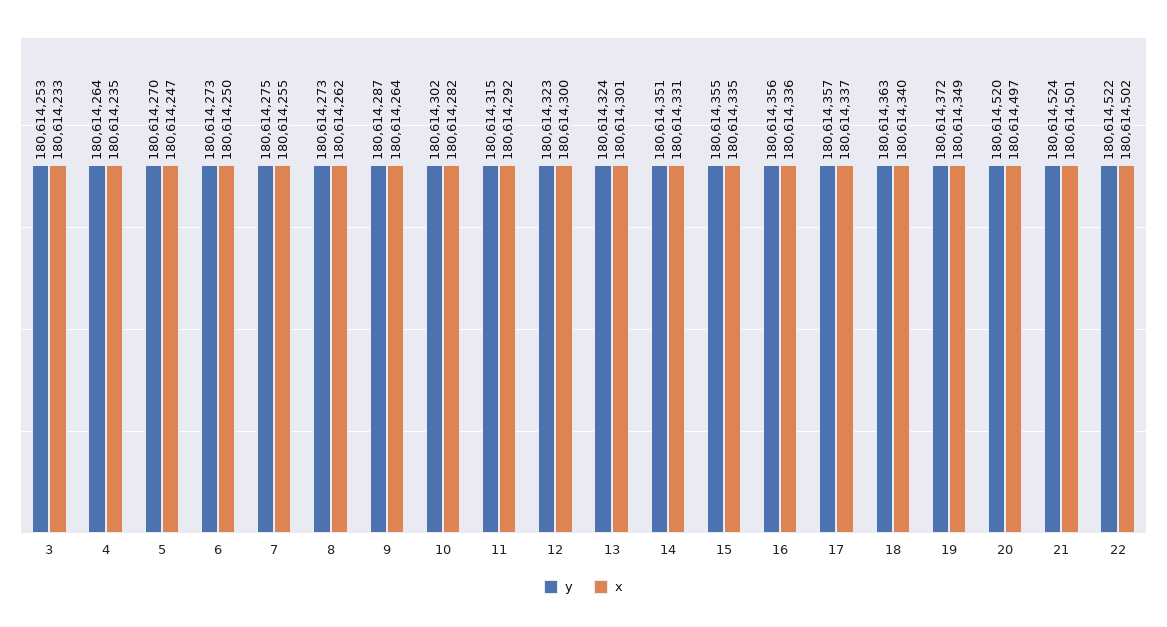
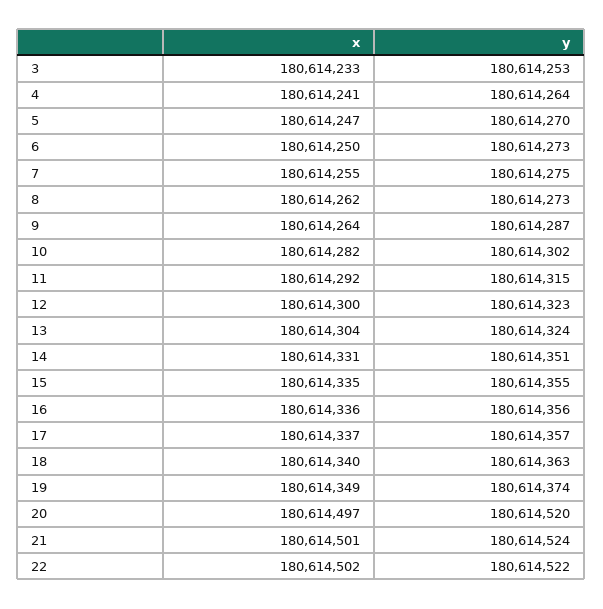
  {
    "y": {
      "3": 180614253,
      "4": 180614264,
      "5": 180614270,
      "6": 180614273,
      "7": 180614275,
      "8": 180614273,
      "9": 180614287,
      "10": 180614302,
      "11": 180614315,
      "12": 180614323,
      "13": 180614324,
      "14": 180614351,
      "15": 180614355,
      "16": 180614356,
      "17": 180614357,
      "18": 180614363,
-     "19": 180614372,
+     "19": 180614374,
      "20": 180614520,
      "21": 180614524,
      "22": 180614522
    },
    "x": {
      "3": 180614233,
-     "4": 180614235,
+     "4": 180614241,
      "5": 180614247,
      "6": 180614250,
      "7": 180614255,
      "8": 180614262,
      "9": 180614264,
      "10": 180614282,
      "11": 180614292,
      "12": 180614300,
-     "13": 180614301,
+     "13": 180614304,
      "14": 180614331,
      "15": 180614335,
      "16": 180614336,
      "17": 180614337,
      "18": 180614340,
      "19": 180614349,
      "20": 180614497,
      "21": 180614501,
      "22": 180614502
    }
  }

